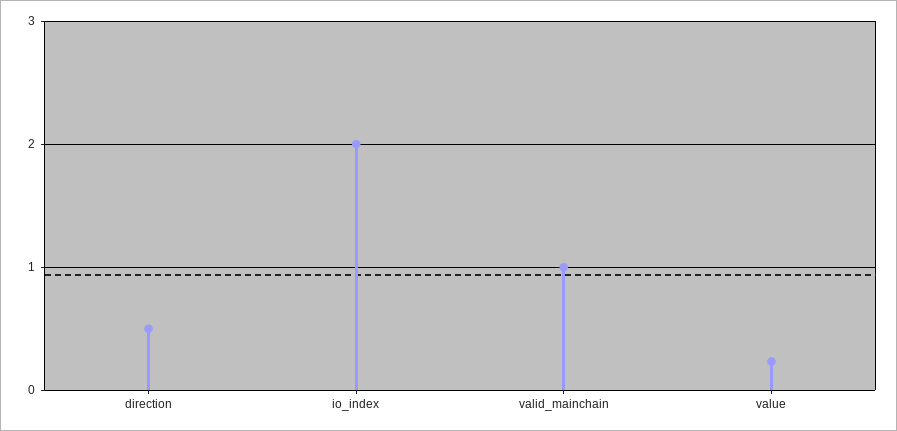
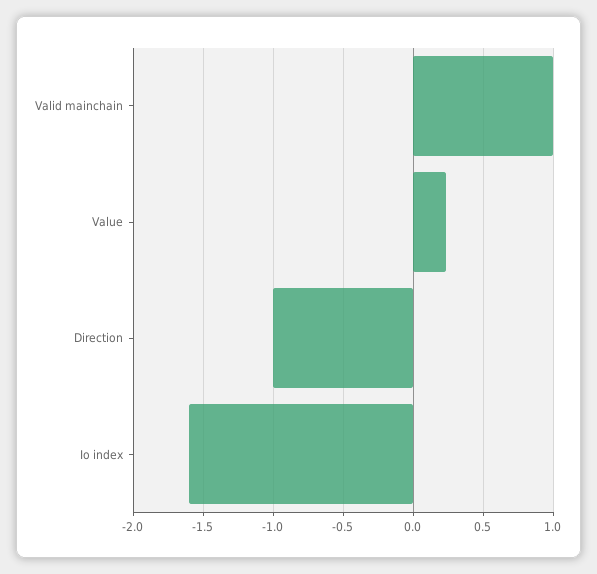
  {
-   "direction": 0.5,
+   "direction": -1,
-   "io_index": 2,
+   "io_index": -1.6,
    "valid_mainchain": 1,
    "value": 0.25
  }

